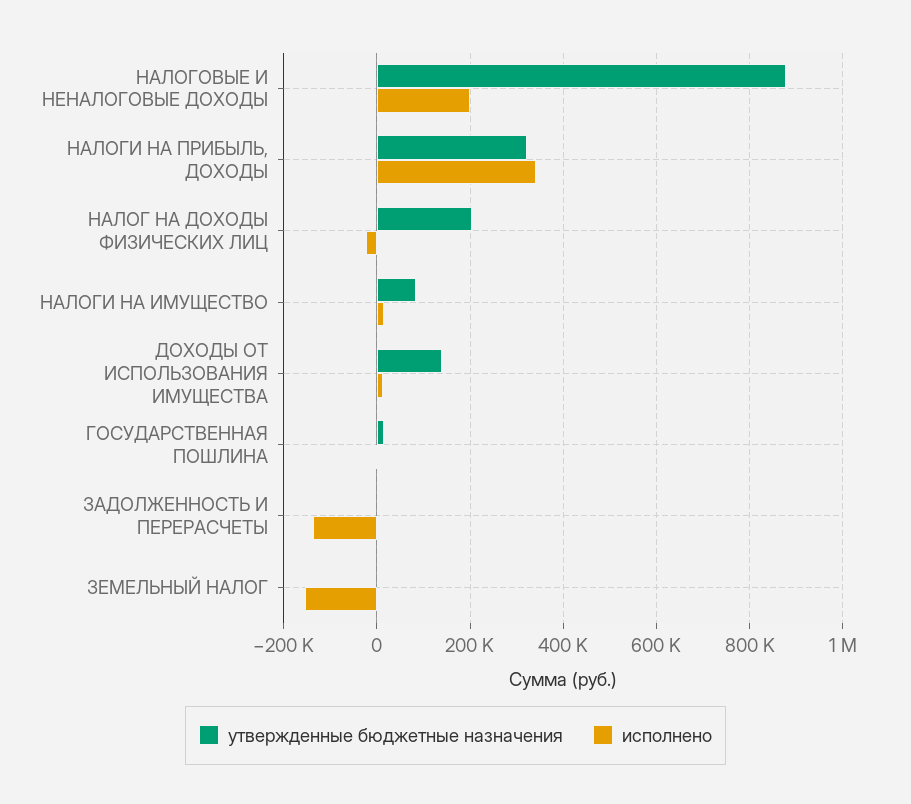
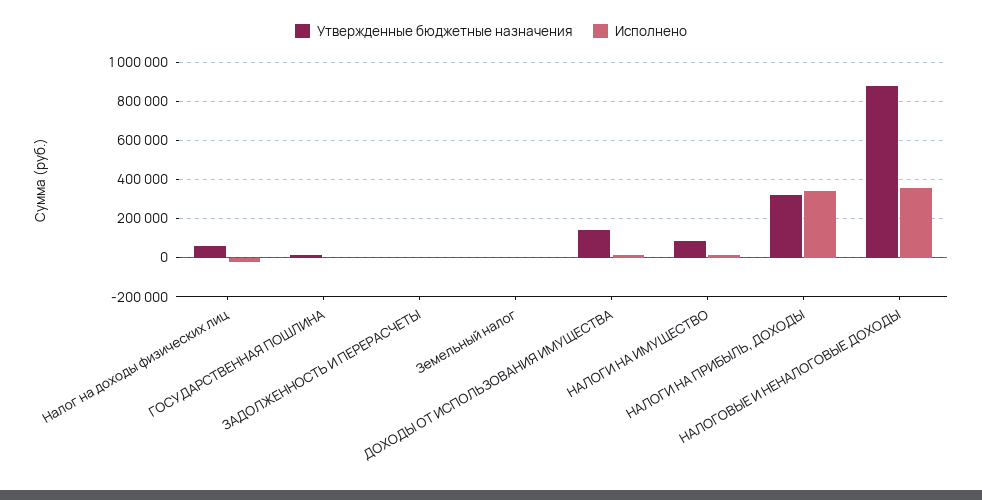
  {
    "утвержденные бюджетные назначения": {
      "НАЛОГОВЫЕ И НЕНАЛОГОВЫЕ ДОХОДЫ": 880000,
      "НАЛОГИ НА ПРИБЫЛЬ, ДОХОДЫ": 320000,
-     "НАЛОГ НА ДОХОДЫ ФИЗИЧЕСКИХ ЛИЦ": 200000,
+     "НАЛОГ НА ДОХОДЫ ФИЗИЧЕСКИХ ЛИЦ": 50000,
      "НАЛОГИ НА ИМУЩЕСТВО": 80000,
      "ДОХОДЫ ОТ ИСПОЛЬЗОВАНИЯ ИМУЩЕСТВА": 140000,
      "ГОСУДАРСТВЕННАЯ ПОШЛИНА": 20000,
      "ЗАДОЛЖЕННОСТЬ И ПЕРЕРАСЧЕТЫ": 0,
      "ЗЕМЕЛЬНЫЙ НАЛОГ": 0
    },
    "исполнено": {
-     "НАЛОГОВЫЕ И НЕНАЛОГОВЫЕ ДОХОДЫ": 200000,
+     "НАЛОГОВЫЕ И НЕНАЛОГОВЫЕ ДОХОДЫ": 350000,
      "НАЛОГИ НА ПРИБЫЛЬ, ДОХОДЫ": 340000,
      "НАЛОГ НА ДОХОДЫ ФИЗИЧЕСКИХ ЛИЦ": -20000,
      "НАЛОГИ НА ИМУЩЕСТВО": 20000,
      "ДОХОДЫ ОТ ИСПОЛЬЗОВАНИЯ ИМУЩЕСТВА": 20000,
      "ГОСУДАРСТВЕННАЯ ПОШЛИНА": 0,
-     "ЗАДОЛЖЕННОСТЬ И ПЕРЕРАСЧЕТЫ": -140000,
+     "ЗАДОЛЖЕННОСТЬ И ПЕРЕРАСЧЕТЫ": 0,
-     "ЗЕМЕЛЬНЫЙ НАЛОГ": -160000
+     "ЗЕМЕЛЬНЫЙ НАЛОГ": 0
    }
  }

